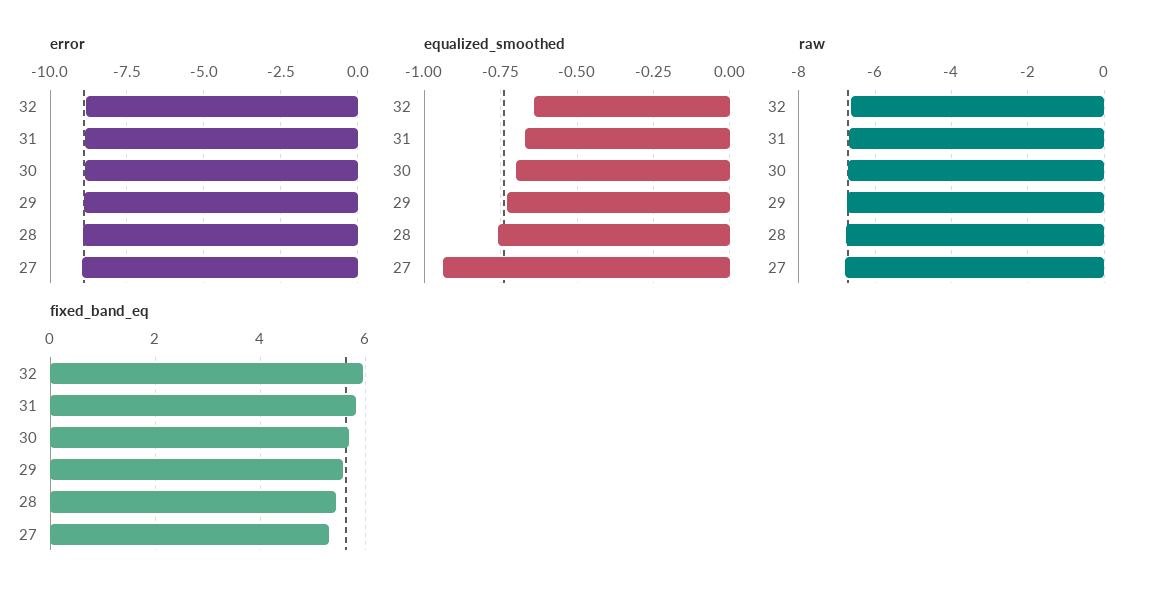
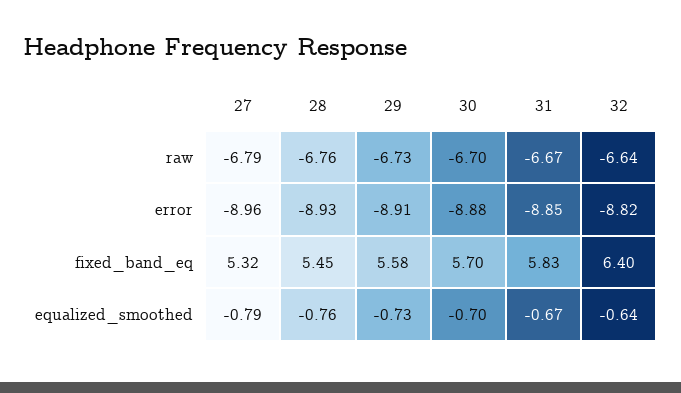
  {
    "error": {
      "32": -8.82,
      "31": -8.85,
      "30": -8.88,
      "29": -8.91,
      "28": -8.93,
      "27": -8.96
    },
    "equalized_smoothed": {
      "32": -0.64,
      "31": -0.67,
      "30": -0.7,
      "29": -0.73,
      "28": -0.76,
-     "27": -0.95
+     "27": -0.79
    },
    "raw": {
      "32": -6.64,
      "31": -6.67,
      "30": -6.7,
      "29": -6.73,
      "28": -6.76,
      "27": -6.79
    },
    "fixed_band_eq": {
-     "32": 6,
+     "32": 6.4,
      "31": 5.83,
      "30": 5.7,
      "29": 5.58,
      "28": 5.45,
      "27": 5.32
    }
  }

